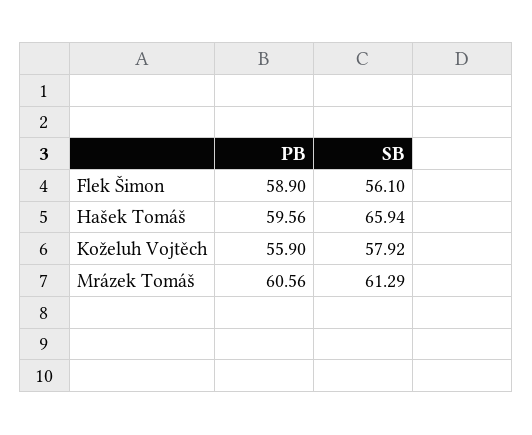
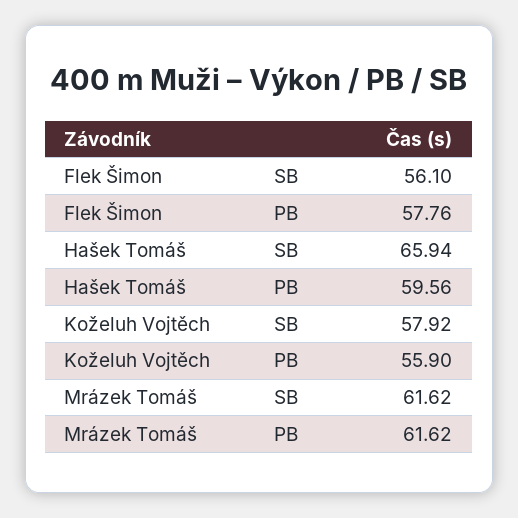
  {
    "PB": {
-     "Flek Šimon": 58.9,
+     "Flek Šimon": 57.76,
      "Hašek Tomáš": 59.56,
      "Koželuh Vojtěch": 55.9,
-     "Mrázek Tomáš": 60.56
+     "Mrázek Tomáš": 61.62
    },
    "SB": {
      "Flek Šimon": 56.1,
      "Hašek Tomáš": 65.94,
      "Koželuh Vojtěch": 57.92,
-     "Mrázek Tomáš": 61.29
+     "Mrázek Tomáš": 61.62
    }
  }

